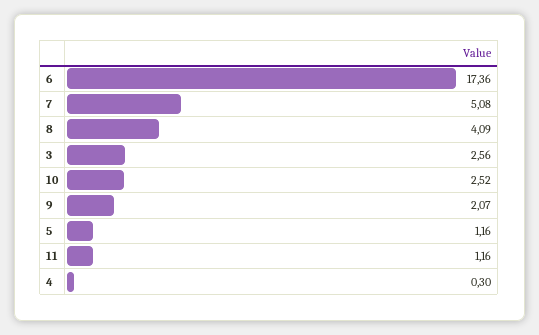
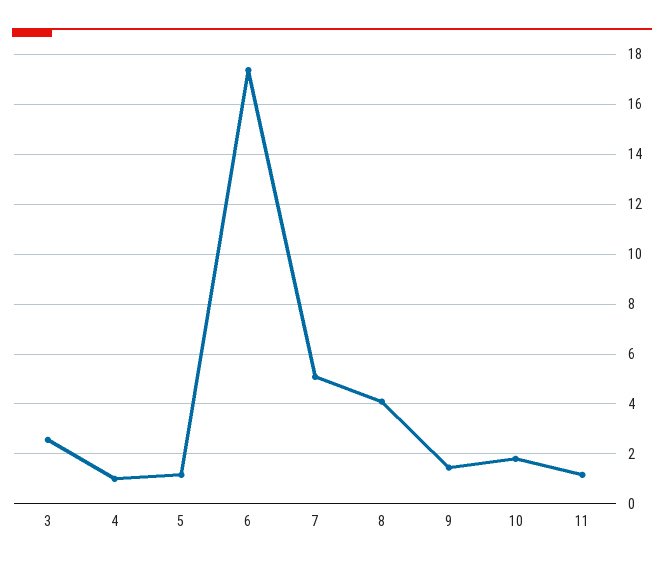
  {
    "6": 17.36,
    "7": 5.08,
    "8": 4.09,
    "3": 2.56,
-   "10": 2.52,
+   "10": 1.75,
-   "9": 2.07,
+   "9": 1.5,
    "5": 1.16,
    "11": 1.16,
-   "4": 0.3
+   "4": 1
  }

